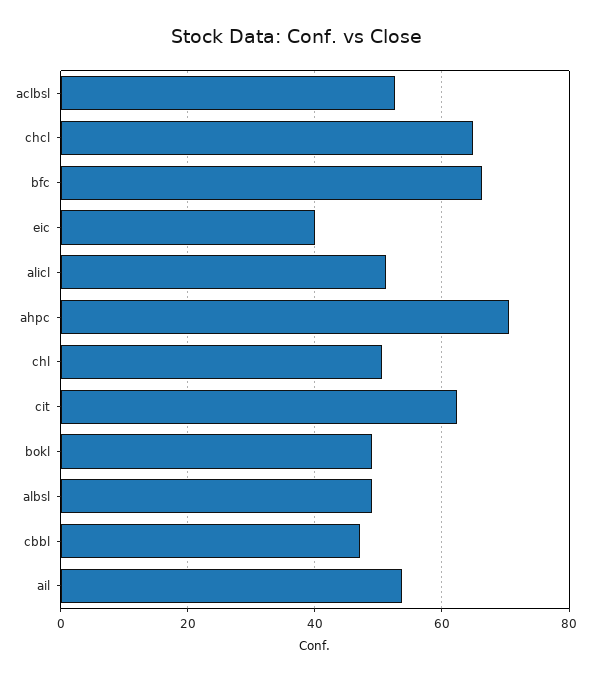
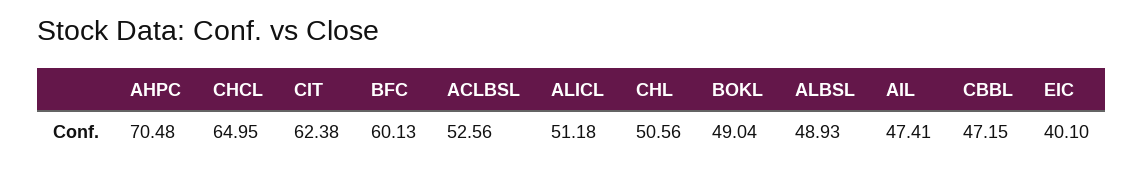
  {
    "aclbsl": 52.56,
    "chcl": 64.95,
-   "bfc": 66,
+   "bfc": 60.13,
    "eic": 40.1,
    "alicl": 51.18,
    "ahpc": 70.48,
    "chl": 50.56,
    "cit": 62.38,
    "bokl": 49.04,
    "albsl": 48.93,
    "cbbl": 47.15,
-   "ail": 54
+   "ail": 47.41
  }

